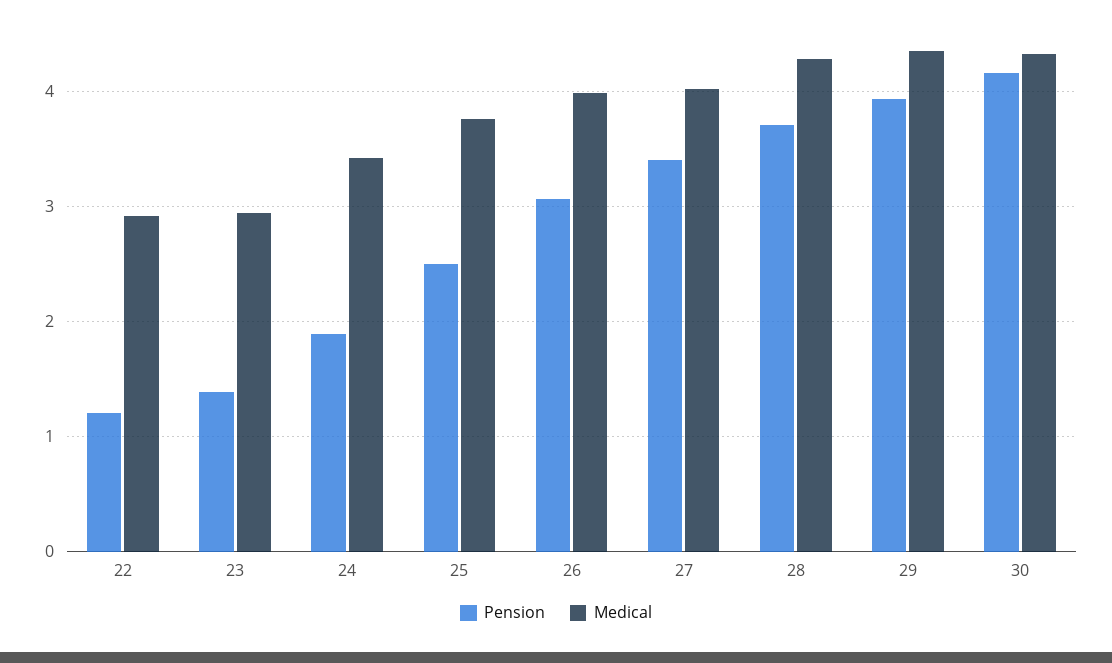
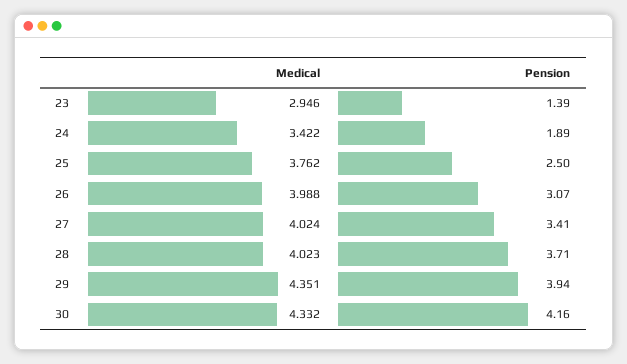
  {
    "Pension": {
-     "22": 1.2,
      "23": 1.39,
      "24": 1.89,
      "25": 2.5,
      "26": 3.07,
      "27": 3.41,
      "28": 3.71,
      "29": 3.94,
      "30": 4.16
    },
    "Medical": {
-     "22": 2.9,
      "23": 2.946,
      "24": 3.422,
      "25": 3.762,
      "26": 3.988,
      "27": 4.024,
-     "28": 4.3,
+     "28": 4.023,
      "29": 4.351,
      "30": 4.332
    }
  }

